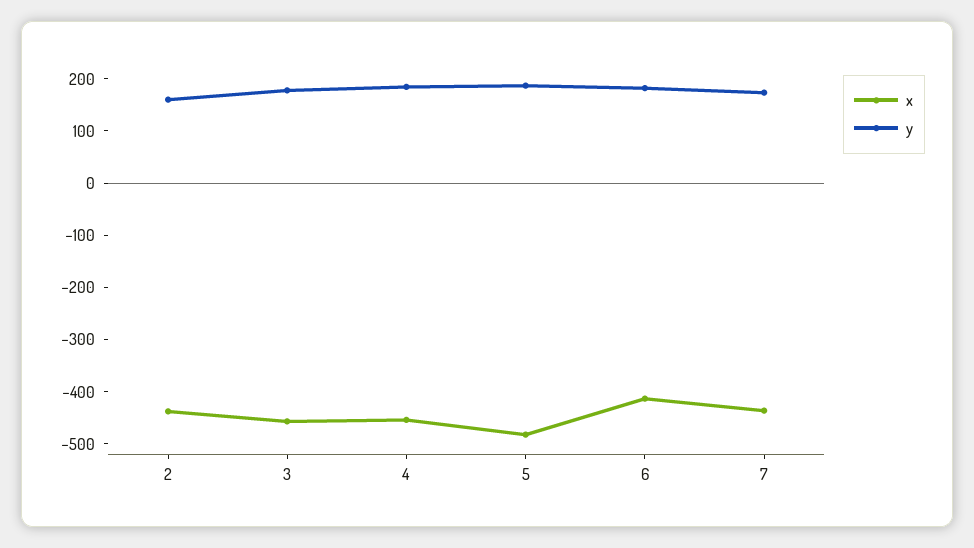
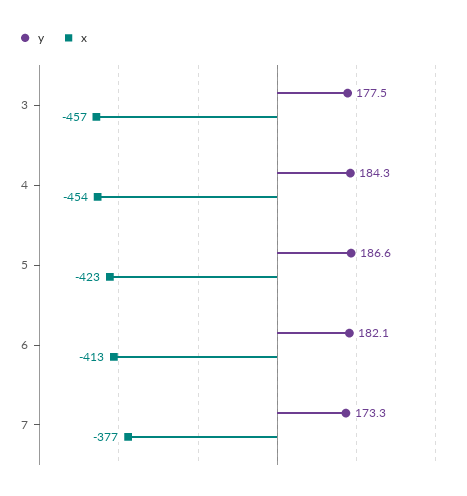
  {
    "x": {
-     "2": -440,
      "3": -457,
      "4": -454,
-     "5": -480,
+     "5": -423,
      "6": -413,
-     "7": -440
+     "7": -377
    },
    "y": {
-     "2": 160,
      "3": 177.5,
      "4": 184.3,
      "5": 186.6,
      "6": 182.1,
      "7": 173.3
    }
  }

